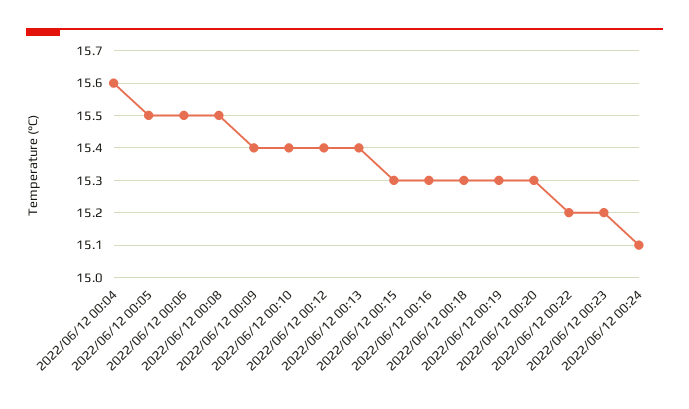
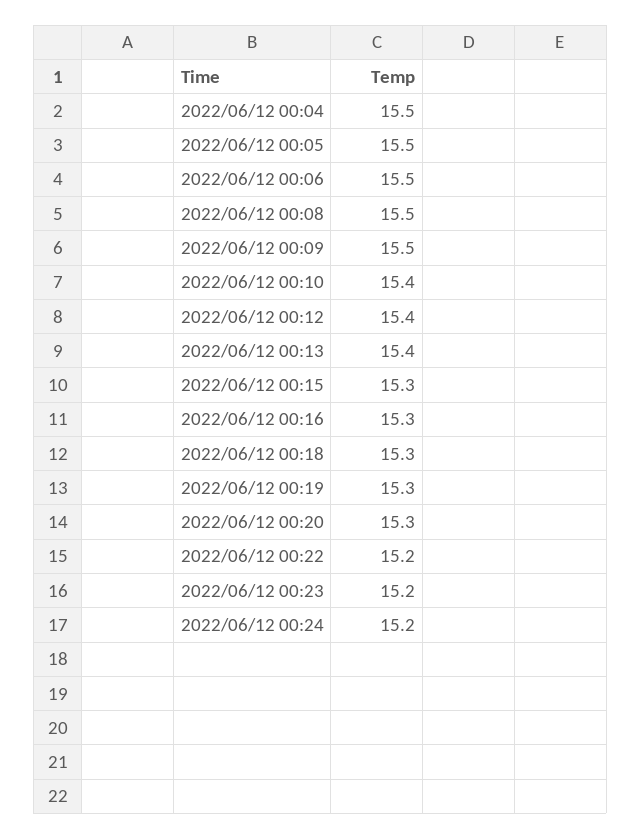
  {
-   "2022/06/12 00:04": 15.6,
+   "2022/06/12 00:04": 15.5,
    "2022/06/12 00:05": 15.5,
    "2022/06/12 00:06": 15.5,
    "2022/06/12 00:08": 15.5,
-   "2022/06/12 00:09": 15.4,
+   "2022/06/12 00:09": 15.5,
    "2022/06/12 00:10": 15.4,
    "2022/06/12 00:12": 15.4,
    "2022/06/12 00:13": 15.4,
    "2022/06/12 00:15": 15.3,
    "2022/06/12 00:16": 15.3,
    "2022/06/12 00:18": 15.3,
    "2022/06/12 00:19": 15.3,
    "2022/06/12 00:20": 15.3,
    "2022/06/12 00:22": 15.2,
    "2022/06/12 00:23": 15.2,
-   "2022/06/12 00:24": 15.1
+   "2022/06/12 00:24": 15.2
  }

